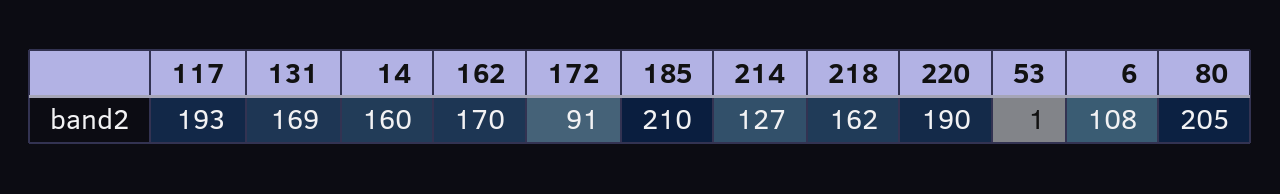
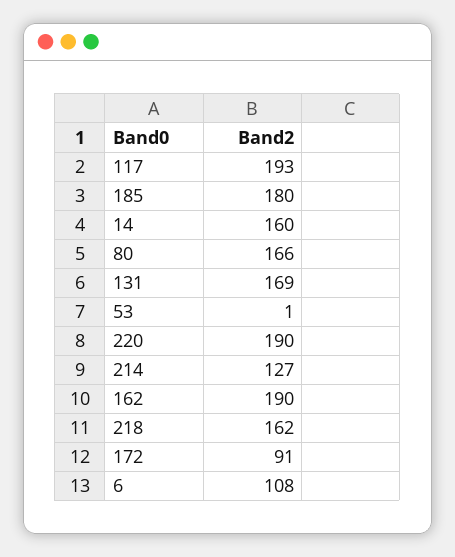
  {
    "117": 193,
    "131": 169,
    "14": 160,
-   "162": 170,
+   "162": 190,
    "172": 91,
-   "185": 210,
+   "185": 180,
    "214": 127,
    "218": 162,
    "220": 190,
    "53": 1,
    "6": 108,
-   "80": 205
+   "80": 166
  }

